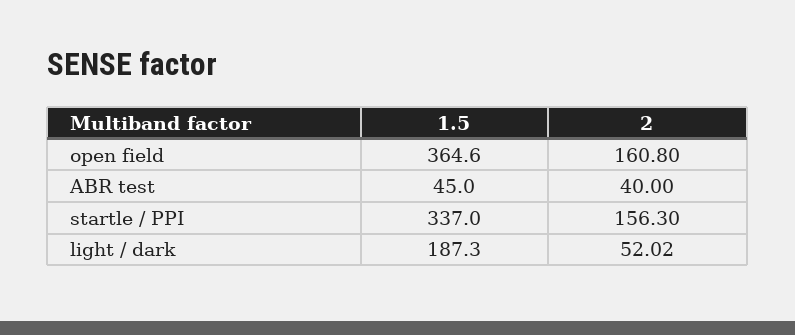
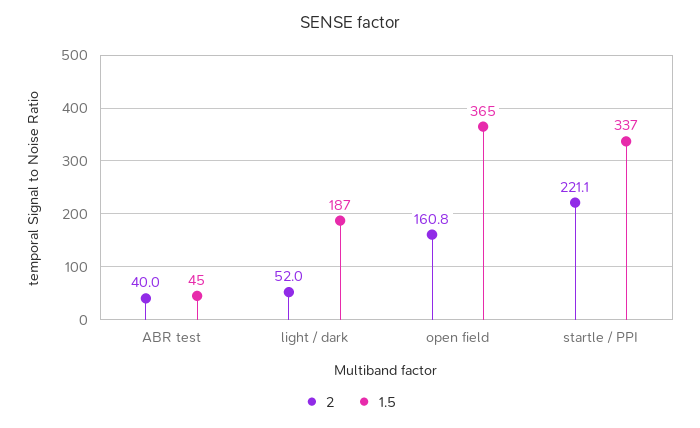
  {
    "1.5": {
      "open field": 364.6,
      "ABR test": 45,
      "startle / PPI": 337,
      "light / dark": 187.3
    },
    "2": {
      "open field": 160.8,
      "ABR test": 40,
-     "startle / PPI": 156.3,
+     "startle / PPI": 221.1,
      "light / dark": 52.02
    }
  }

